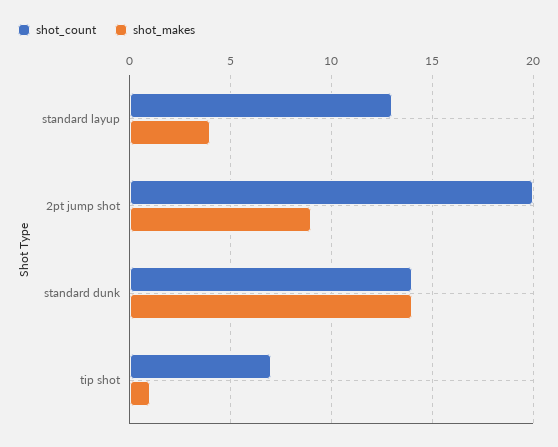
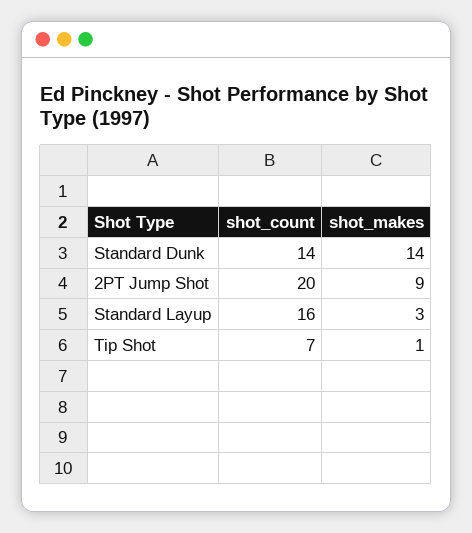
  {
    "shot_count": {
-     "standard layup": 13,
+     "standard layup": 16,
      "2pt jump shot": 20,
      "standard dunk": 14,
      "tip shot": 7
    },
    "shot_makes": {
-     "standard layup": 4,
+     "standard layup": 3,
      "2pt jump shot": 9,
      "standard dunk": 14,
      "tip shot": 1
    }
  }

